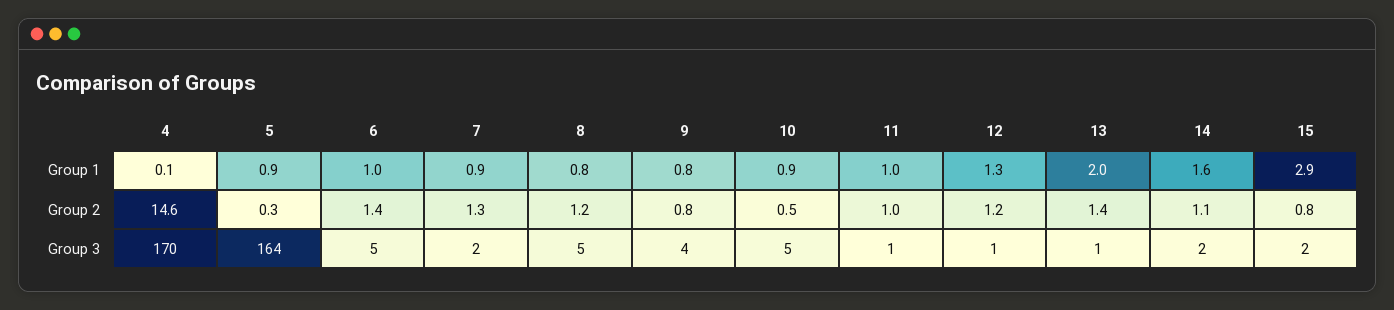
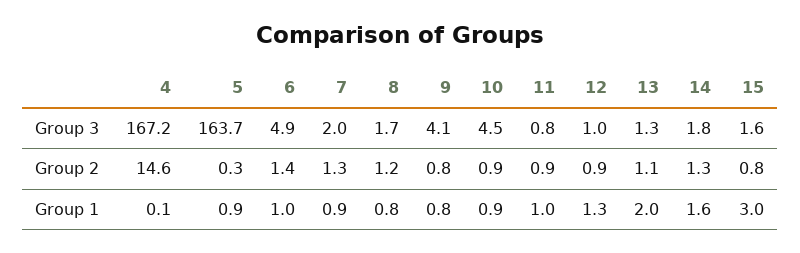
  {
    "4": {
      "Group 1": 0.1,
      "Group 2": 14.6,
-     "Group 3": 170
+     "Group 3": 167.2
    },
    "5": {
      "Group 1": 0.9,
      "Group 2": 0.3,
      "Group 3": 163.7
    },
    "6": {
      "Group 1": 1,
      "Group 2": 1.4,
      "Group 3": 4.9
    },
    "7": {
      "Group 1": 0.9,
      "Group 2": 1.3,
      "Group 3": 2
    },
    "8": {
      "Group 1": 0.8,
      "Group 2": 1.2,
-     "Group 3": 5
+     "Group 3": 1.7
    },
    "9": {
      "Group 1": 0.8,
      "Group 2": 0.8,
      "Group 3": 4.1
    },
    "10": {
      "Group 1": 0.9,
-     "Group 2": 0.5,
+     "Group 2": 0.9,
      "Group 3": 4.5
    },
    "11": {
      "Group 1": 1,
-     "Group 2": 1,
+     "Group 2": 0.9,
      "Group 3": 0.8
    },
    "12": {
      "Group 1": 1.3,
-     "Group 2": 1.2,
+     "Group 2": 0.9,
      "Group 3": 1
    },
    "13": {
      "Group 1": 2,
-     "Group 2": 1.4,
+     "Group 2": 1.1,
      "Group 3": 1.3
    },
    "14": {
      "Group 1": 1.6,
-     "Group 2": 1.1,
+     "Group 2": 1.3,
      "Group 3": 1.8
    },
    "15": {
-     "Group 1": 2.9,
+     "Group 1": 3,
      "Group 2": 0.8,
      "Group 3": 1.6
    }
  }

